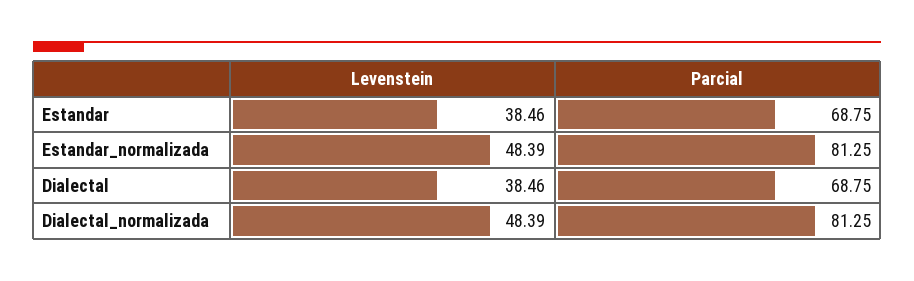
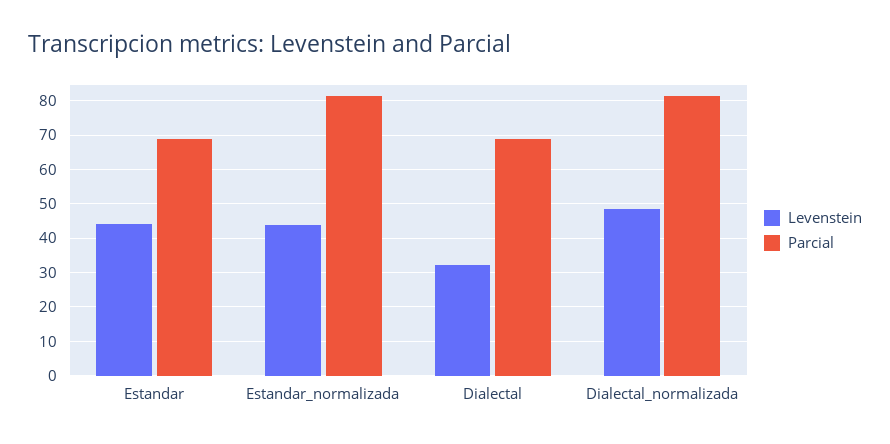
  {
    "Levenstein": {
-     "Estandar": 38.46,
+     "Estandar": 44,
-     "Estandar_normalizada": 48.39,
+     "Estandar_normalizada": 44,
-     "Dialectal": 38.46,
+     "Dialectal": 32,
      "Dialectal_normalizada": 48.39
    },
    "Parcial": {
      "Estandar": 68.75,
      "Estandar_normalizada": 81.25,
      "Dialectal": 68.75,
      "Dialectal_normalizada": 81.25
    }
  }

